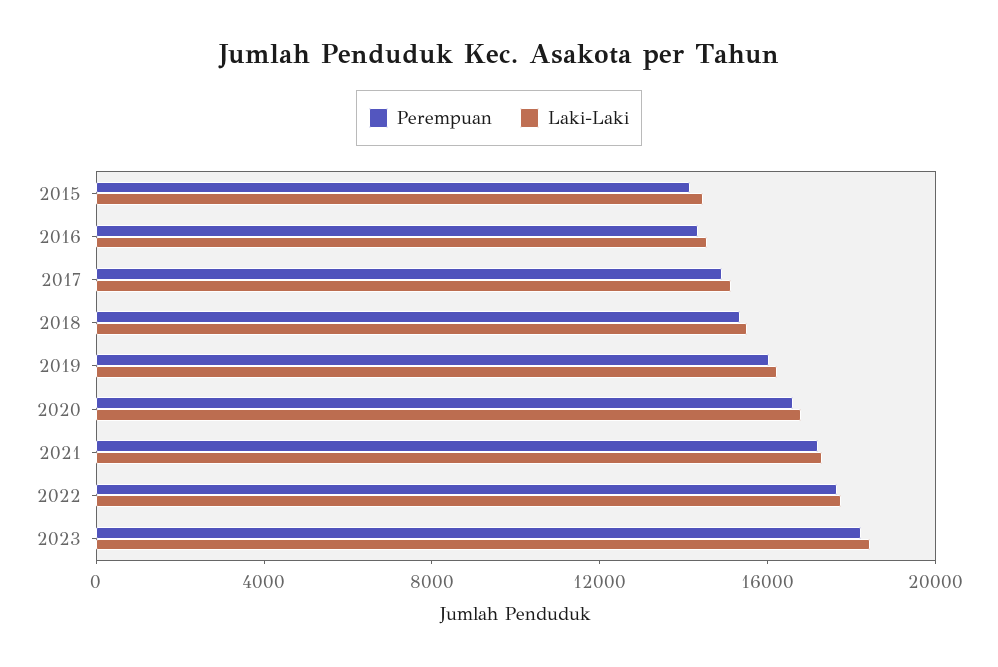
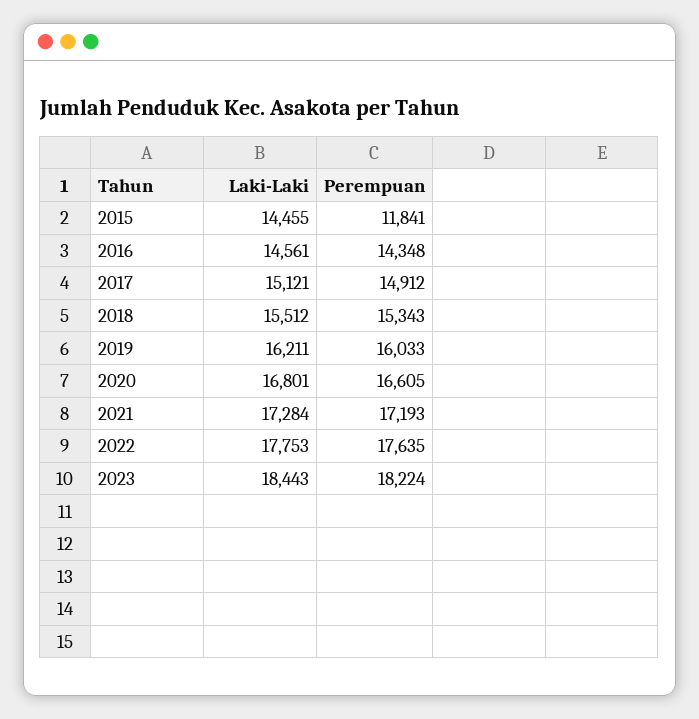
  {
    "Perempuan": {
-     "2015": 14000,
+     "2015": 11841,
      "2016": 14348,
      "2017": 14912,
      "2018": 15343,
      "2019": 16033,
      "2020": 16605,
      "2021": 17193,
      "2022": 17635,
      "2023": 18224
    },
    "Laki-Laki": {
      "2015": 14455,
      "2016": 14561,
      "2017": 15121,
      "2018": 15512,
      "2019": 16211,
      "2020": 16801,
      "2021": 17284,
      "2022": 17753,
      "2023": 18443
    }
  }

